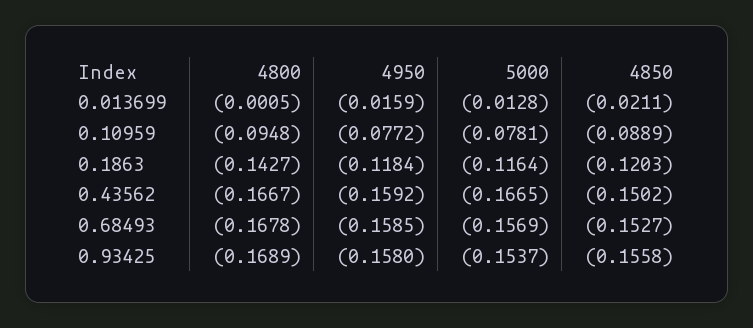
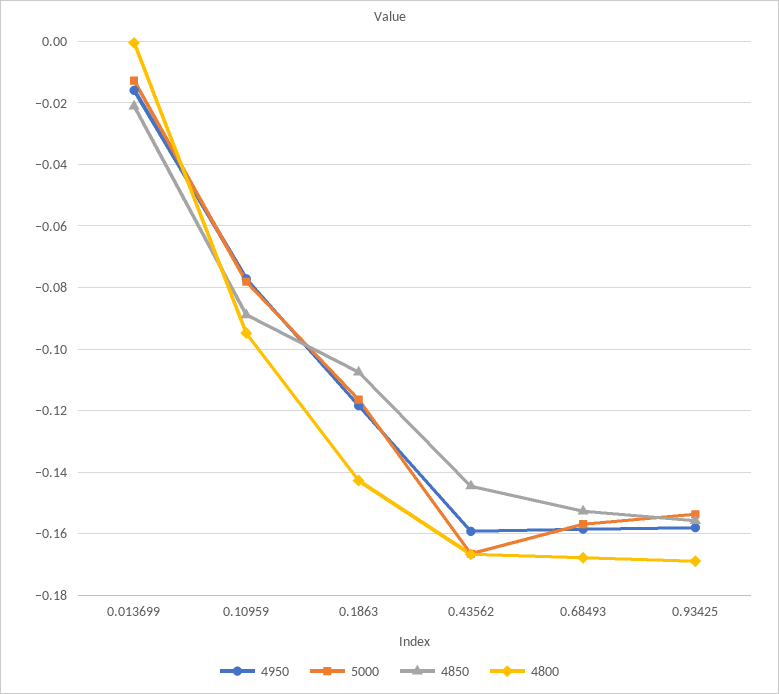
  {
    "4800": {
      "0.013699": -0.0005,
      "0.10959": -0.0948,
      "0.1863": -0.1427,
      "0.43562": -0.1667,
      "0.68493": -0.1678,
      "0.93425": -0.1689
    },
    "4950": {
      "0.013699": -0.0159,
      "0.10959": -0.0772,
      "0.1863": -0.1184,
      "0.43562": -0.1592,
      "0.68493": -0.1585,
      "0.93425": -0.158
    },
    "5000": {
      "0.013699": -0.0128,
      "0.10959": -0.0781,
      "0.1863": -0.1164,
      "0.43562": -0.1665,
      "0.68493": -0.1569,
      "0.93425": -0.1537
    },
    "4850": {
      "0.013699": -0.0211,
      "0.10959": -0.0889,
-     "0.1863": -0.1203,
+     "0.1863": -0.108,
-     "0.43562": -0.1502,
+     "0.43562": -0.144,
      "0.68493": -0.1527,
      "0.93425": -0.1558
    }
  }

